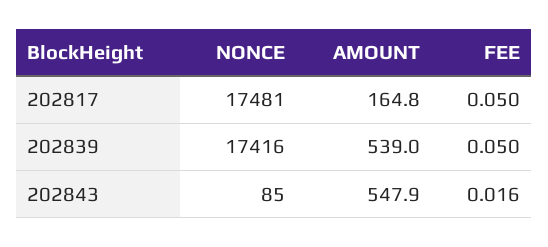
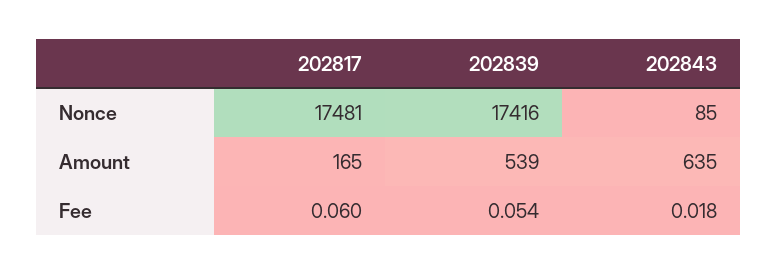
  {
    "NONCE": {
      "202817": 17481,
      "202839": 17416,
      "202843": 85
    },
    "AMOUNT": {
      "202817": 164.8,
      "202839": 539,
-     "202843": 547.9
+     "202843": 635
    },
    "FEE": {
-     "202817": 0.05,
+     "202817": 0.06,
-     "202839": 0.05,
+     "202839": 0.054,
-     "202843": 0.016
+     "202843": 0.018
    }
  }

